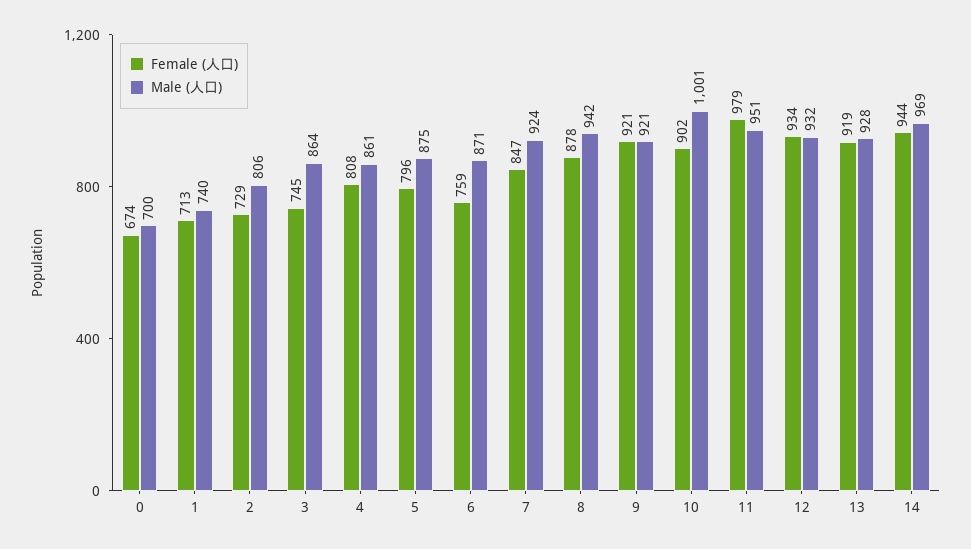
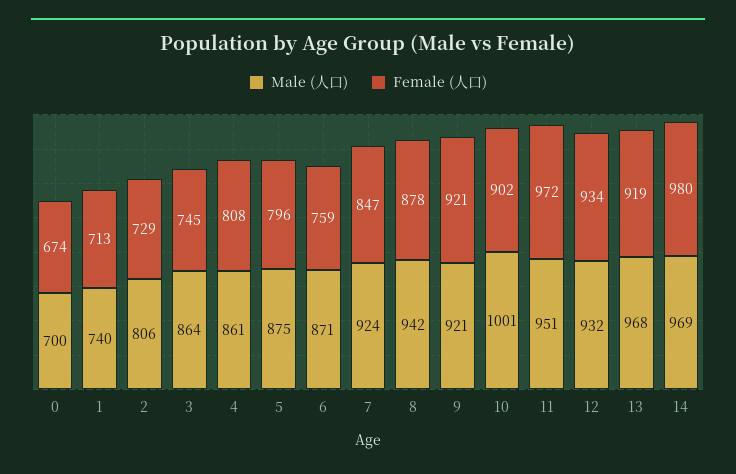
  {
    "Female (人口)": {
      "0": 674,
      "1": 713,
      "2": 729,
      "3": 745,
      "4": 808,
      "5": 796,
      "6": 759,
      "7": 847,
      "8": 878,
      "9": 921,
      "10": 902,
-     "11": 979,
+     "11": 972,
      "12": 934,
      "13": 919,
-     "14": 944
+     "14": 980
    },
    "Male (人口)": {
      "0": 700,
      "1": 740,
      "2": 806,
      "3": 864,
      "4": 861,
      "5": 875,
      "6": 871,
      "7": 924,
      "8": 942,
      "9": 921,
      "10": 1001,
      "11": 951,
      "12": 932,
-     "13": 928,
+     "13": 968,
      "14": 969
    }
  }

